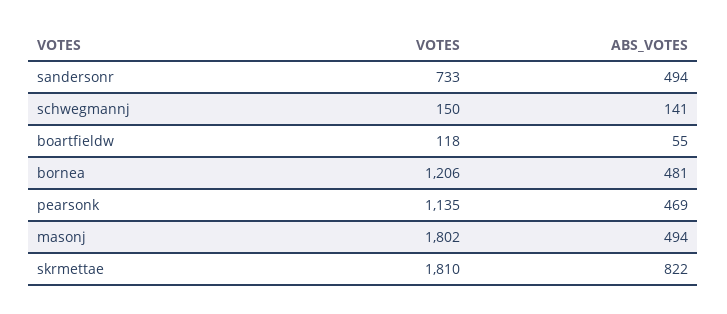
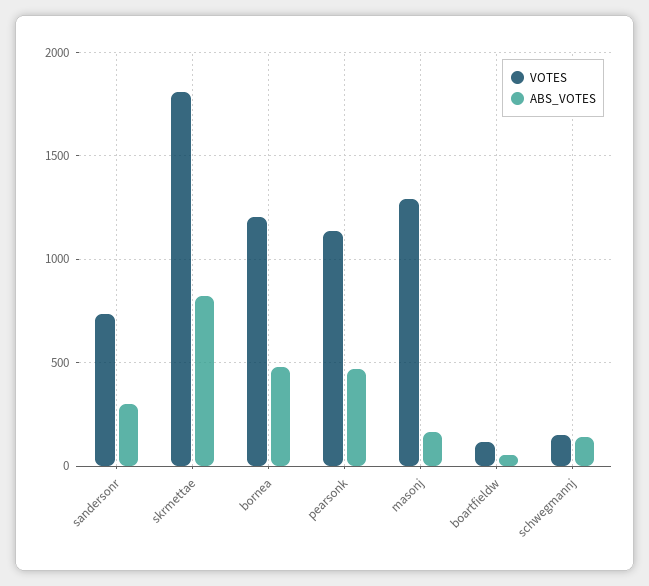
  {
    "VOTES": {
      "sandersonr": 733,
      "schwegmannj": 150,
      "boartfieldw": 118,
      "bornea": 1206,
      "pearsonk": 1135,
-     "masonj": 1802,
+     "masonj": 1300,
      "skrmettae": 1810
    },
    "ABS_VOTES": {
-     "sandersonr": 494,
+     "sandersonr": 300,
      "schwegmannj": 141,
      "boartfieldw": 55,
      "bornea": 481,
      "pearsonk": 469,
-     "masonj": 494,
+     "masonj": 150,
      "skrmettae": 822
    }
  }

